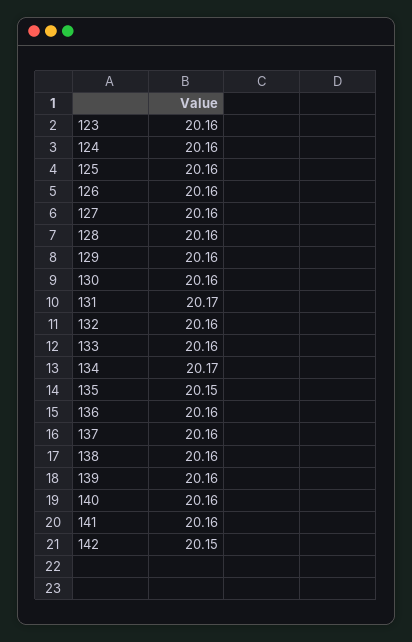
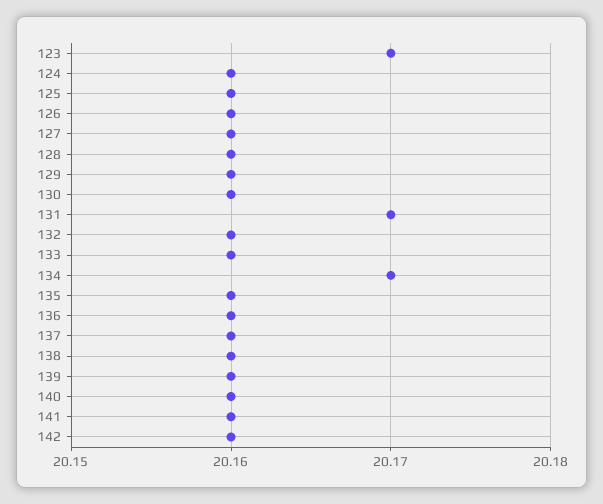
  {
-   "123": 20.16,
+   "123": 20.17,
    "124": 20.16,
    "125": 20.16,
    "126": 20.16,
    "127": 20.16,
    "128": 20.16,
    "129": 20.16,
    "130": 20.16,
    "131": 20.17,
    "132": 20.16,
    "133": 20.16,
    "134": 20.17,
-   "135": 20.15,
+   "135": 20.16,
    "136": 20.16,
    "137": 20.16,
    "138": 20.16,
    "139": 20.16,
    "140": 20.16,
    "141": 20.16,
-   "142": 20.15
+   "142": 20.16
  }

